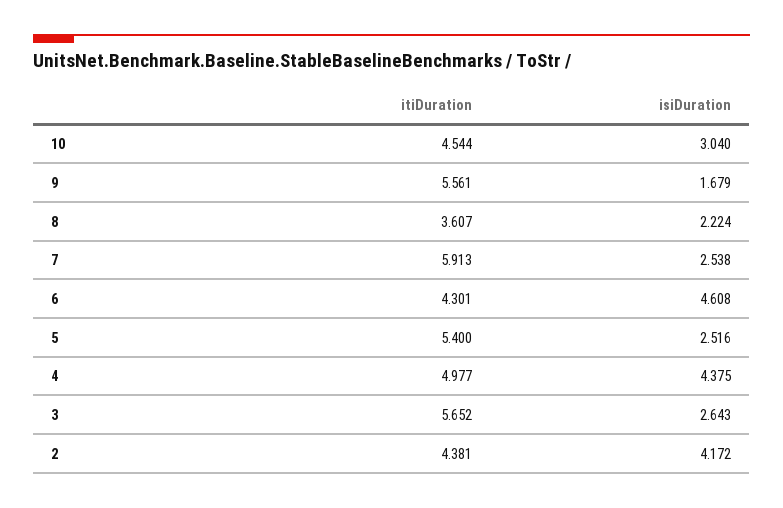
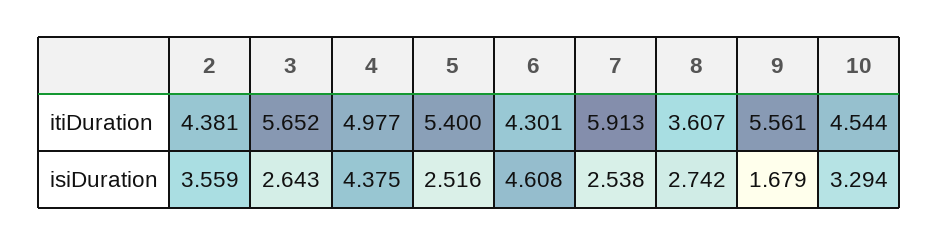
  {
    "itiDuration": {
      "10": 4.544,
      "9": 5.561,
      "8": 3.607,
      "7": 5.913,
      "6": 4.301,
      "5": 5.4,
      "4": 4.977,
      "3": 5.652,
      "2": 4.381
    },
    "isiDuration": {
-     "10": 3.04,
+     "10": 3.294,
      "9": 1.679,
-     "8": 2.224,
+     "8": 2.742,
      "7": 2.538,
      "6": 4.608,
      "5": 2.516,
      "4": 4.375,
      "3": 2.643,
-     "2": 4.172
+     "2": 3.559
    }
  }

